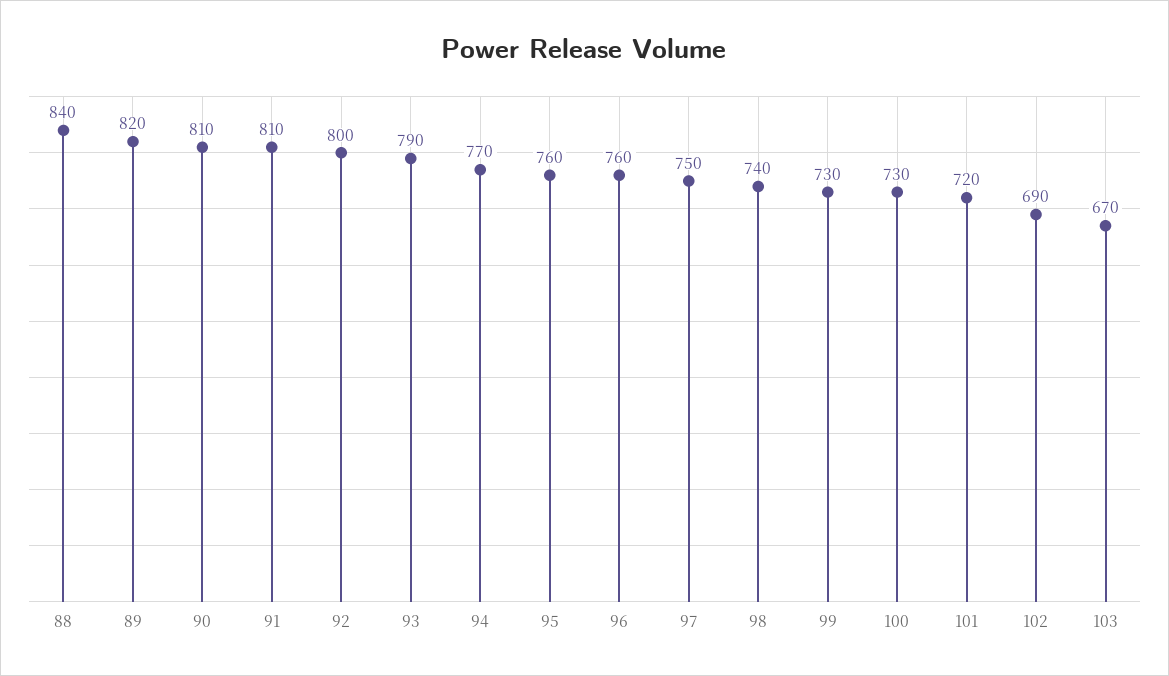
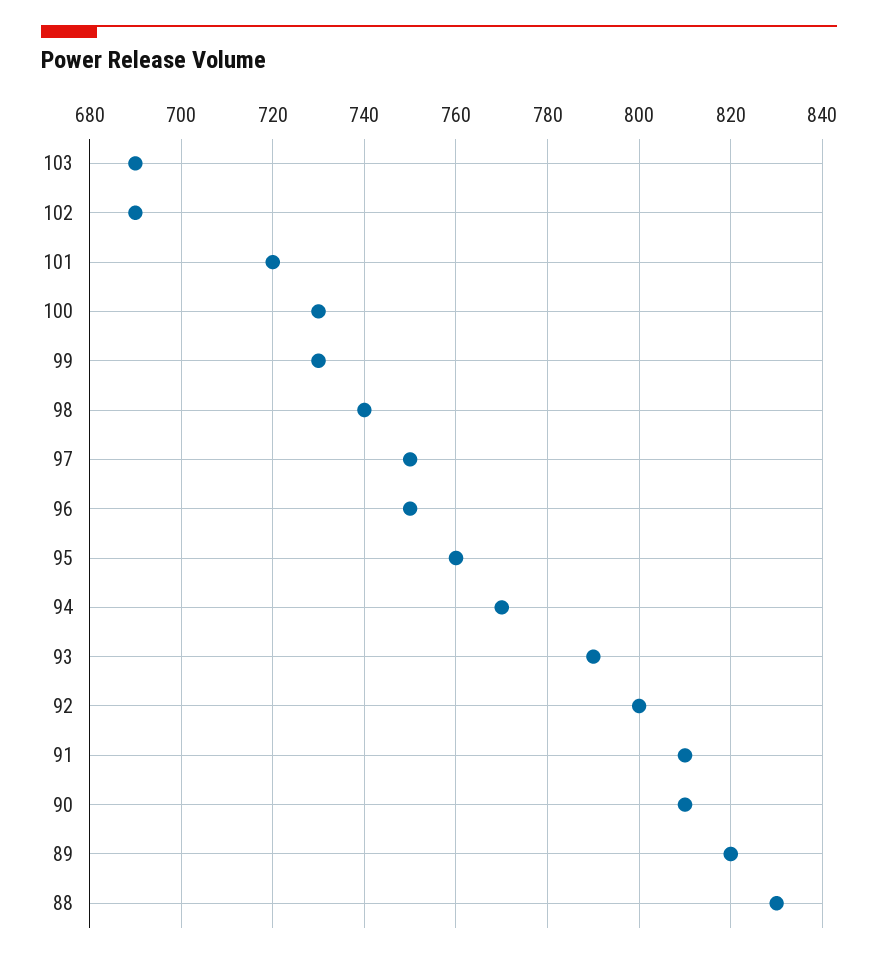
  {
-   "88": 840,
+   "88": 830,
    "89": 820,
    "90": 810,
    "91": 810,
    "92": 800,
    "93": 790,
    "94": 770,
    "95": 760,
-   "96": 760,
+   "96": 750,
    "97": 750,
    "98": 740,
    "99": 730,
    "100": 730,
    "101": 720,
    "102": 690,
-   "103": 670
+   "103": 690
  }

